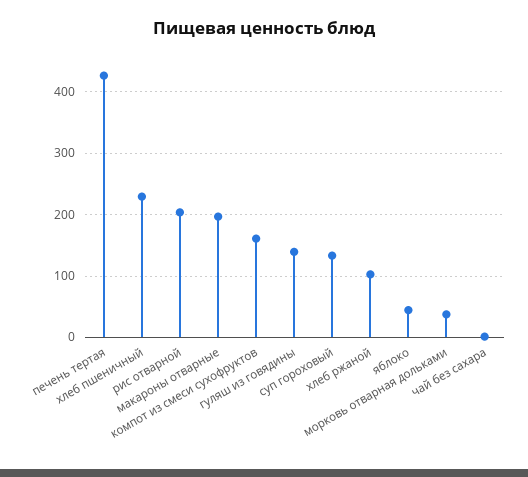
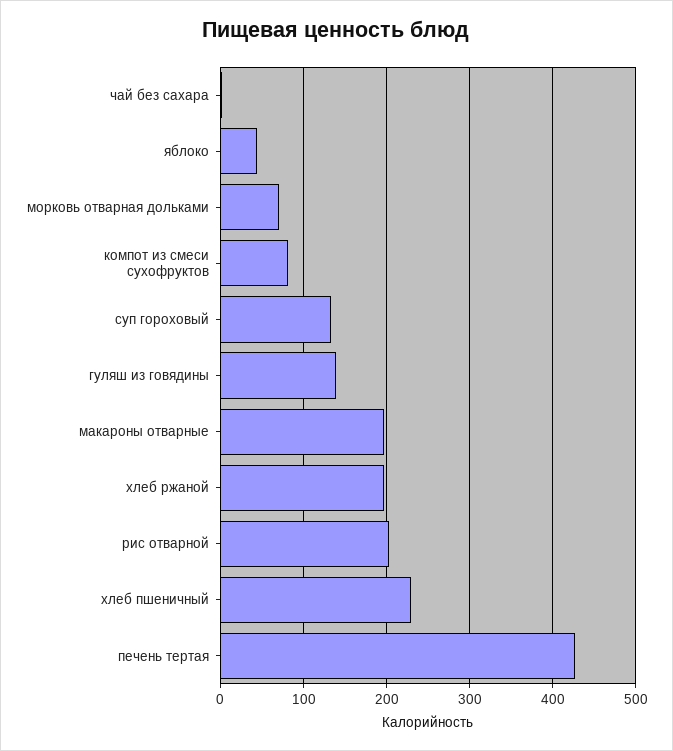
  {
    "печень тертая": 430,
    "хлеб пшеничный": 230,
    "рис отварной": 200,
    "макароны отварные": 200,
-   "компот из смеси сухофруктов": 160,
+   "компот из смеси сухофруктов": 80,
    "гуляш из говядины": 140,
    "суп гороховый": 130,
-   "хлеб ржаной": 100,
+   "хлеб ржаной": 200,
    "яблоко": 40,
-   "морковь отварная дольками": 40,
+   "морковь отварная дольками": 70,
    "чай без сахара": 0
  }

